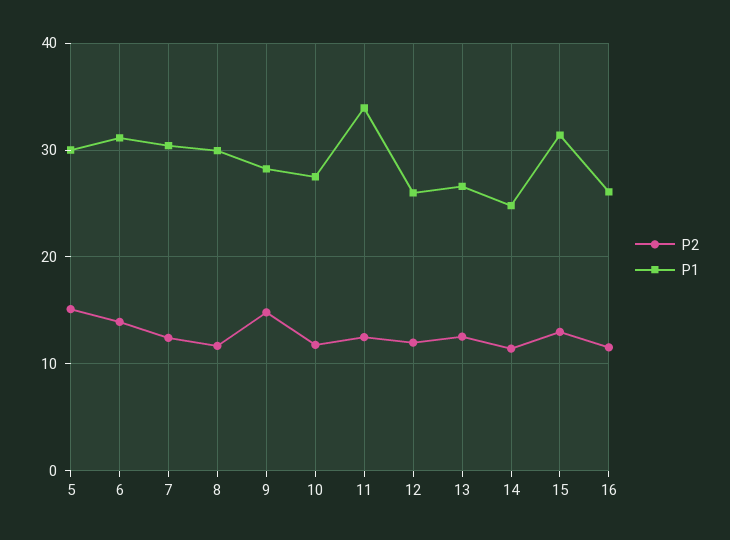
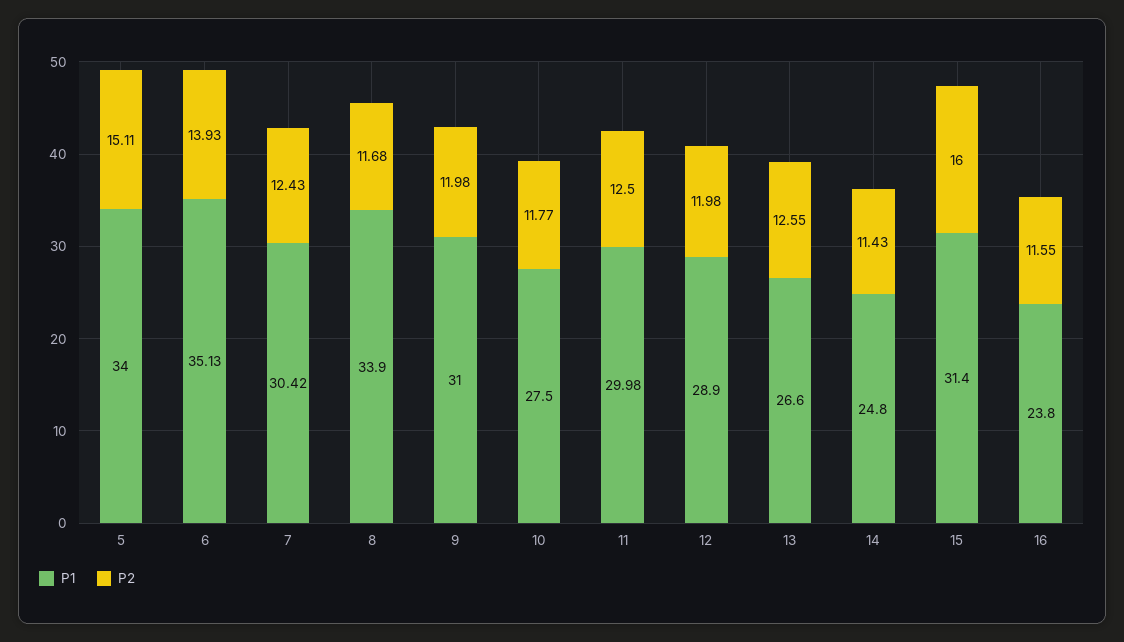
  {
    "P2": {
      "5": 15.11,
      "6": 13.93,
      "7": 12.43,
      "8": 11.68,
-     "9": 15,
+     "9": 11.98,
      "10": 11.77,
      "11": 12.5,
      "12": 11.98,
      "13": 12.55,
      "14": 11.43,
-     "15": 13,
+     "15": 16,
      "16": 11.55
    },
    "P1": {
-     "5": 30,
+     "5": 34,
-     "6": 31,
+     "6": 35.13,
      "7": 30.42,
-     "8": 30,
+     "8": 33.9,
-     "9": 28,
+     "9": 31,
      "10": 27.5,
-     "11": 34,
+     "11": 29.98,
-     "12": 26,
+     "12": 28.9,
      "13": 26.6,
      "14": 24.8,
      "15": 31.4,
-     "16": 26
+     "16": 23.8
    }
  }

